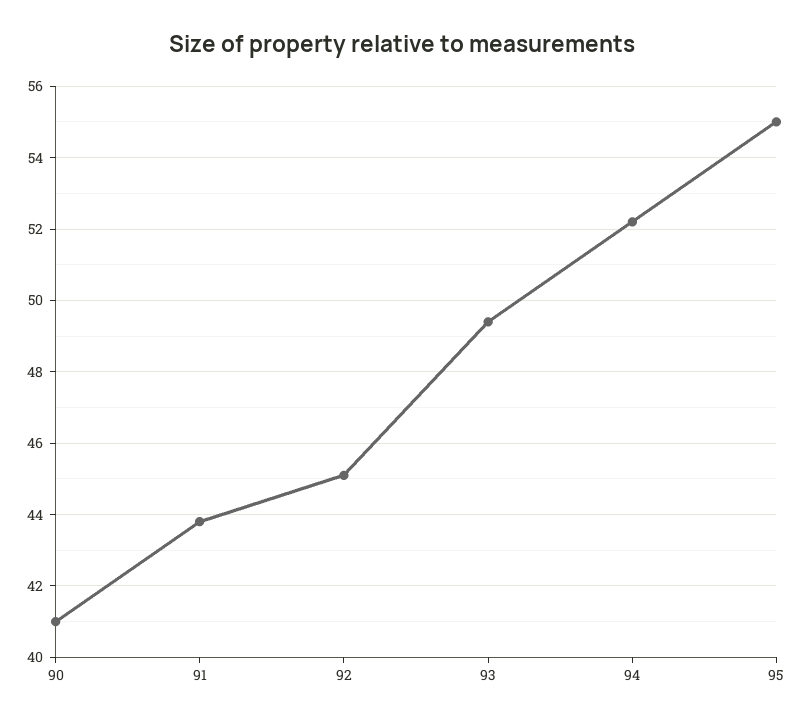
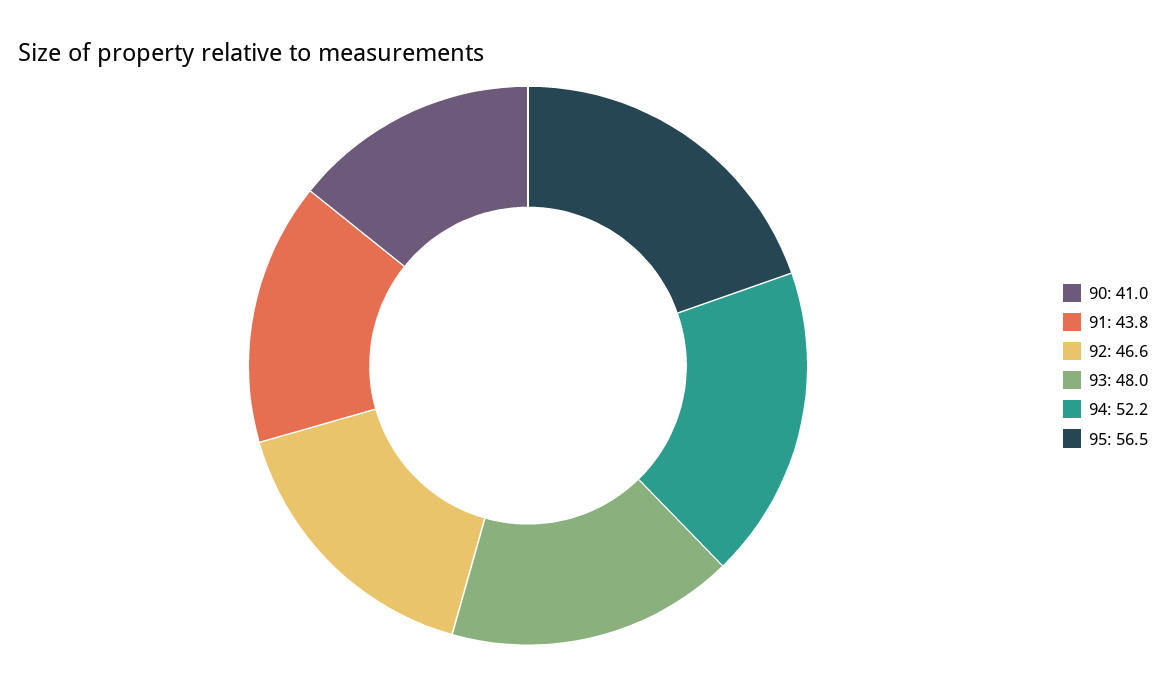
  {
    "90": 41,
    "91": 43.8,
-   "92": 45,
+   "92": 46.6,
-   "93": 49.5,
+   "93": 48,
    "94": 52.2,
-   "95": 55
+   "95": 56.5
  }

